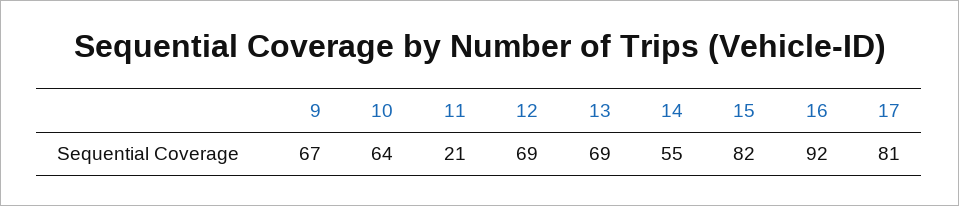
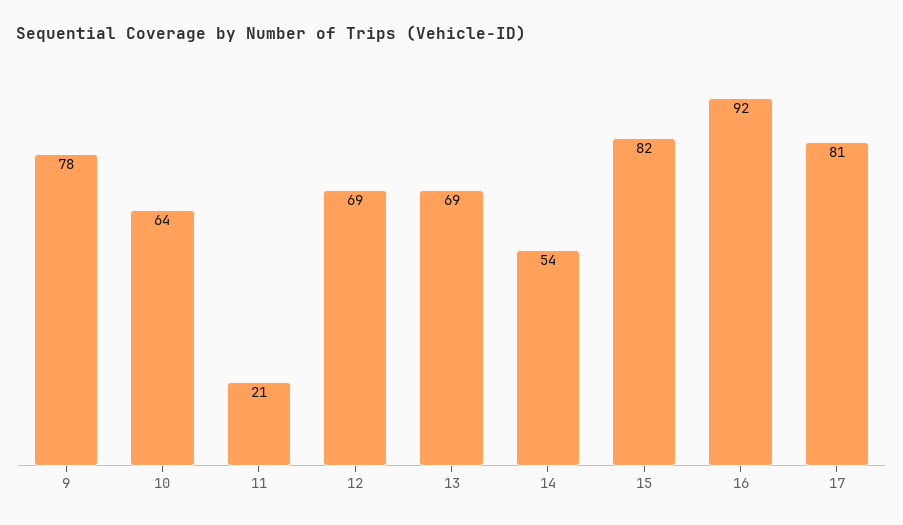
  {
-   "9": 67,
+   "9": 78,
    "10": 64,
    "11": 21,
    "12": 69,
    "13": 69,
-   "14": 55,
+   "14": 54,
    "15": 82,
    "16": 92,
    "17": 81
  }

